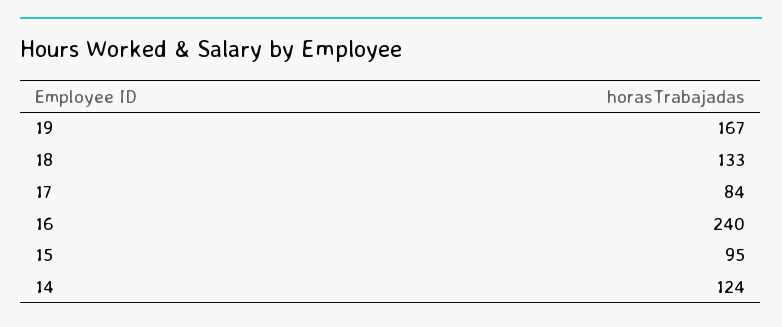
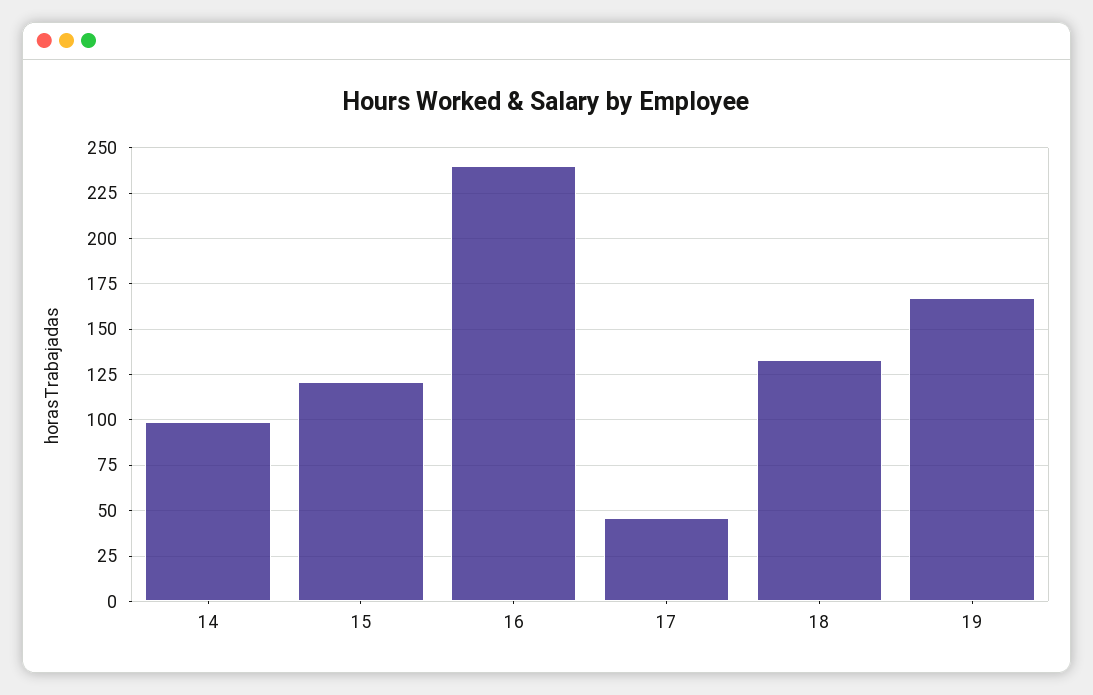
  {
    "19": 167,
    "18": 133,
-   "17": 84,
+   "17": 45,
    "16": 240,
-   "15": 95,
+   "15": 120,
-   "14": 124
+   "14": 100
  }

